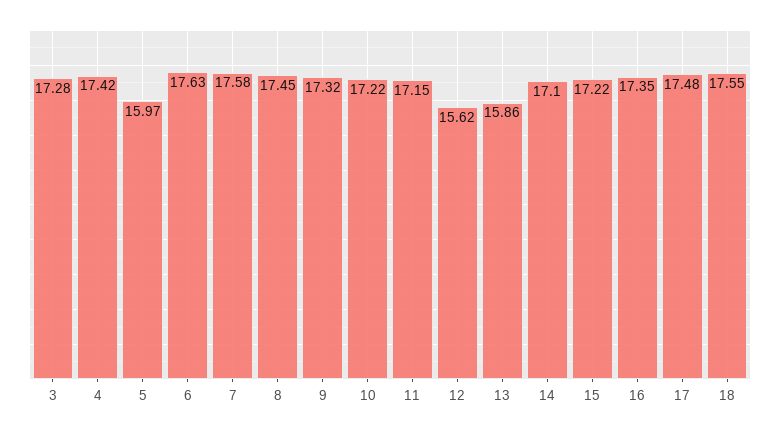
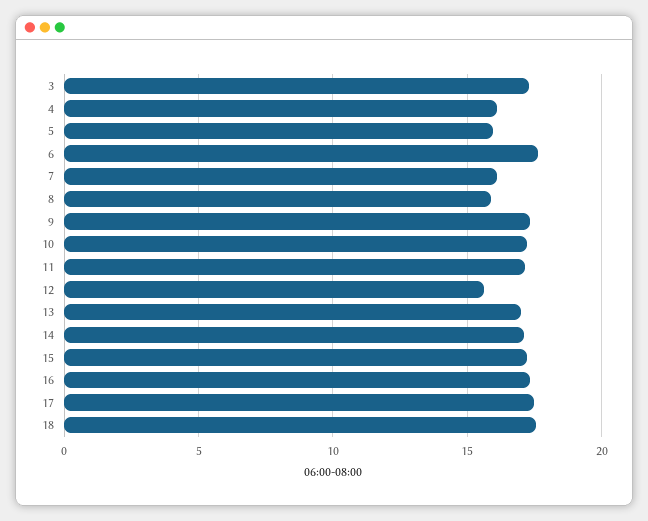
  {
    "3": 17.28,
-   "4": 17.42,
+   "4": 16,
    "5": 15.97,
    "6": 17.63,
-   "7": 17.58,
+   "7": 16,
-   "8": 17.45,
+   "8": 16,
    "9": 17.32,
    "10": 17.22,
    "11": 17.15,
    "12": 15.62,
-   "13": 15.86,
+   "13": 17,
    "14": 17.1,
    "15": 17.22,
    "16": 17.35,
    "17": 17.48,
    "18": 17.55
  }

